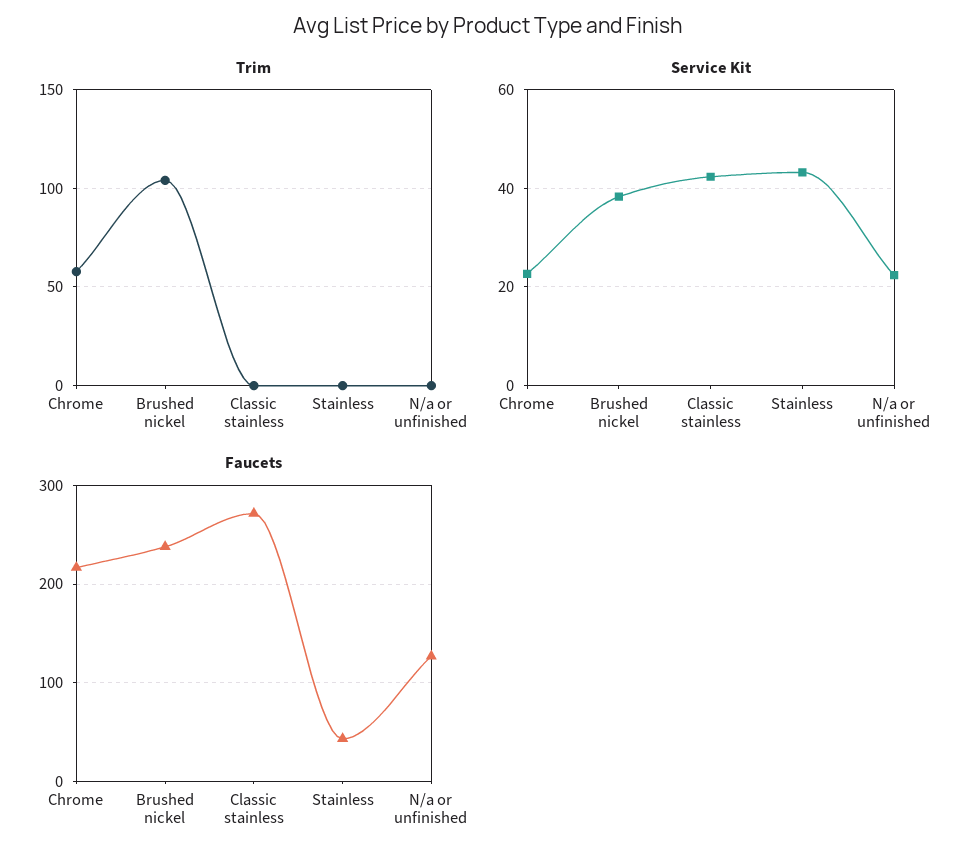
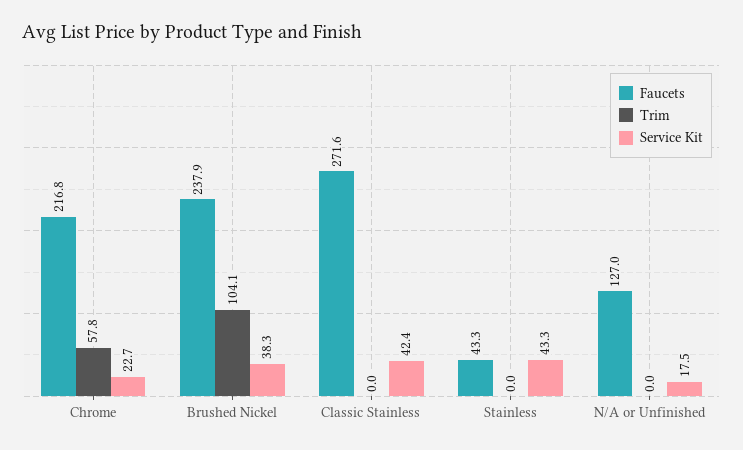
  {
    "Trim": {
      "Chrome": 57.8,
      "Brushed nickel": 104.1,
      "Classic stainless": 0,
      "Stainless": 0,
      "N/a or unfinished": 0
    },
    "Service Kit": {
      "Chrome": 22.7,
      "Brushed nickel": 38.3,
      "Classic stainless": 42.4,
      "Stainless": 43.3,
-     "N/a or unfinished": 22
+     "N/a or unfinished": 17.5
    },
    "Faucets": {
      "Chrome": 216.8,
      "Brushed nickel": 237.9,
      "Classic stainless": 271.6,
      "Stainless": 43.3,
      "N/a or unfinished": 127
    }
  }

